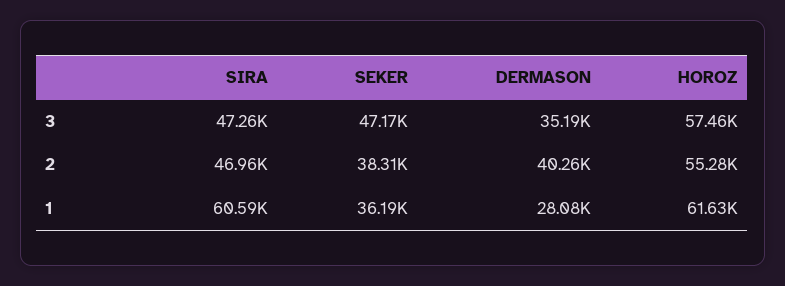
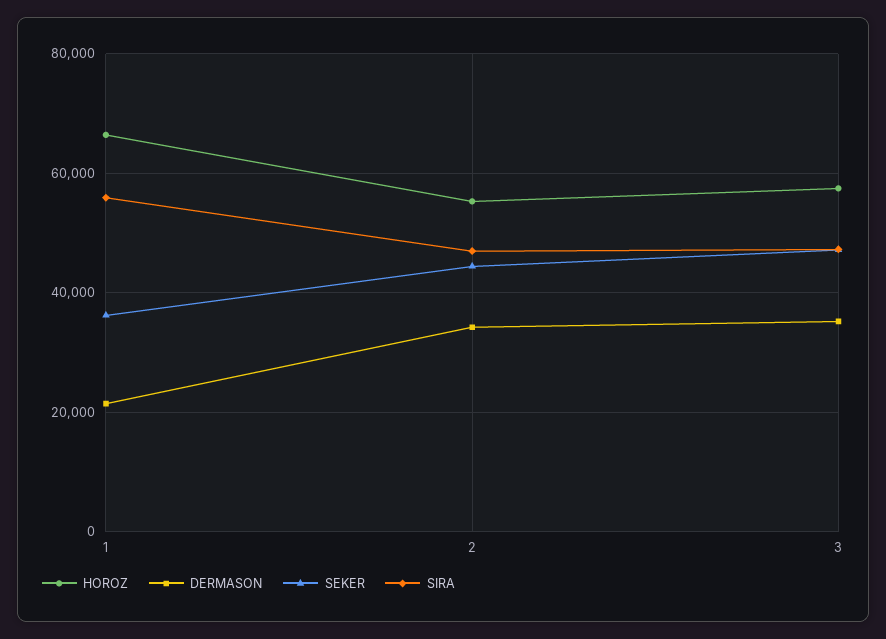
  {
    "SIRA": {
      "3": 47260,
      "2": 46960,
-     "1": 60590
+     "1": 56000
    },
    "SEKER": {
      "3": 47170,
-     "2": 38310,
+     "2": 44000,
      "1": 36190
    },
    "DERMASON": {
      "3": 35190,
-     "2": 40260,
+     "2": 34000,
-     "1": 28080
+     "1": 22000
    },
    "HOROZ": {
      "3": 57460,
      "2": 55280,
-     "1": 61630
+     "1": 66000
    }
  }

